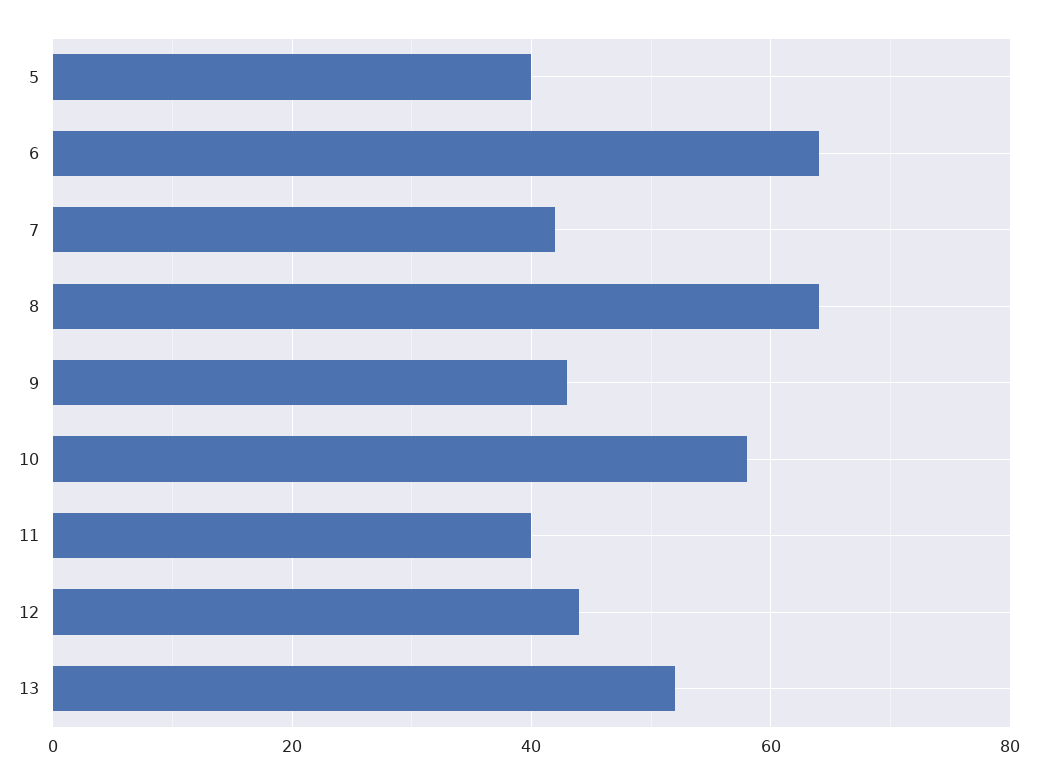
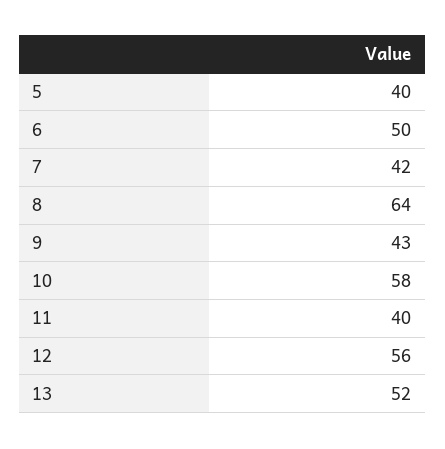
  {
    "5": 40,
-   "6": 65,
+   "6": 50,
    "7": 42,
    "8": 64,
    "9": 43,
    "10": 58,
    "11": 40,
-   "12": 45,
+   "12": 56,
    "13": 52
  }

